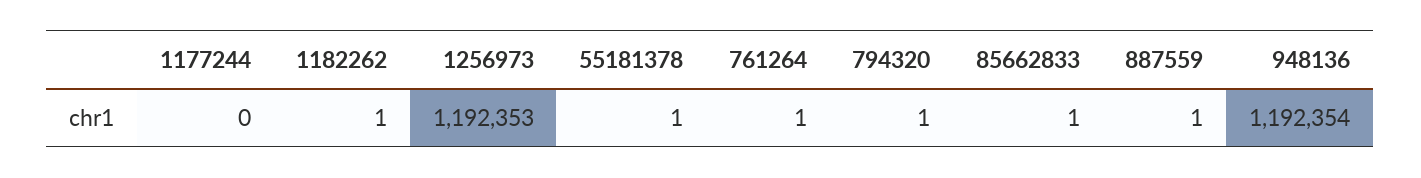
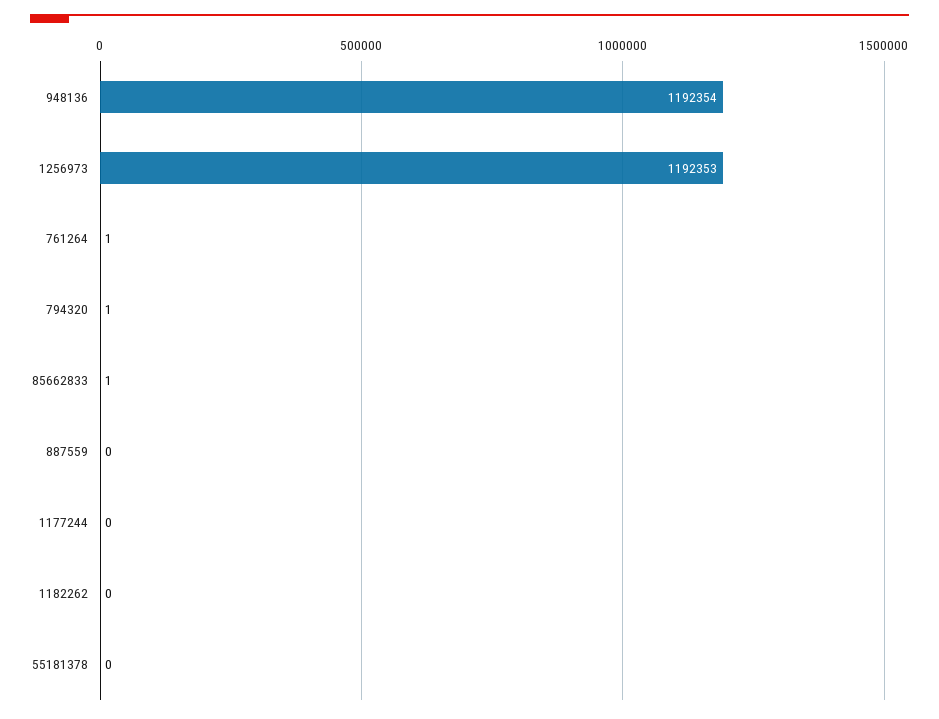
  {
    "1177244": 0,
-   "1182262": 1,
+   "1182262": 0,
    "1256973": 1192353,
-   "55181378": 1,
+   "55181378": 0,
    "761264": 1,
    "794320": 1,
    "85662833": 1,
-   "887559": 1,
+   "887559": 0,
    "948136": 1192354
  }

